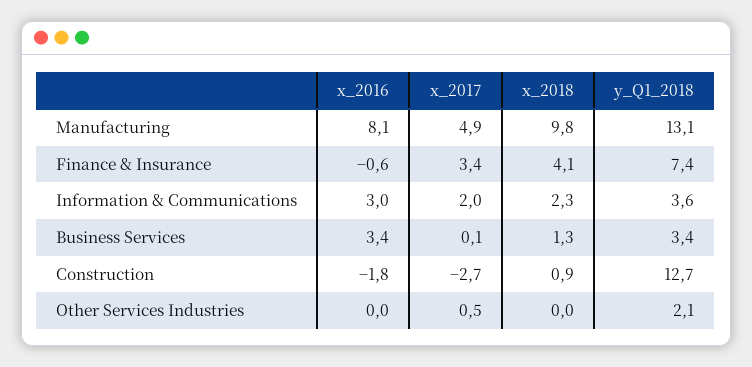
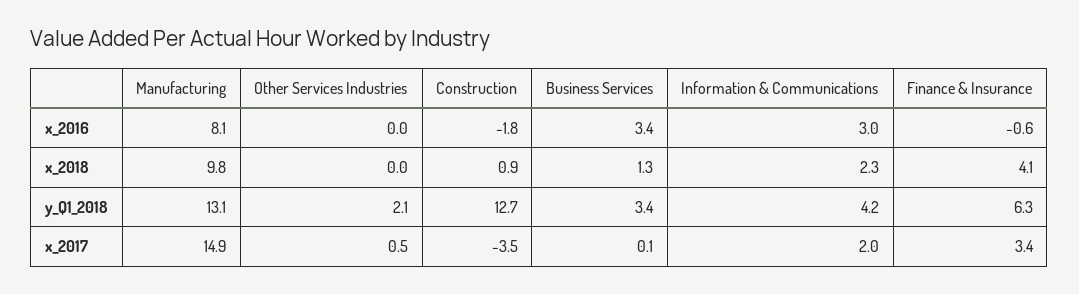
  {
    "x_2016": {
      "Manufacturing": 8.1,
      "Finance & Insurance": -0.6,
      "Information & Communications": 3,
      "Business Services": 3.4,
      "Construction": -1.8,
      "Other Services Industries": 0
    },
    "x_2017": {
-     "Manufacturing": 4.9,
+     "Manufacturing": 14.9,
      "Finance & Insurance": 3.4,
      "Information & Communications": 2,
      "Business Services": 0.1,
-     "Construction": -2.7,
+     "Construction": -3.5,
      "Other Services Industries": 0.5
    },
    "x_2018": {
      "Manufacturing": 9.8,
      "Finance & Insurance": 4.1,
      "Information & Communications": 2.3,
      "Business Services": 1.3,
      "Construction": 0.9,
      "Other Services Industries": 0
    },
    "y_Q1_2018": {
      "Manufacturing": 13.1,
-     "Finance & Insurance": 7.4,
+     "Finance & Insurance": 6.3,
-     "Information & Communications": 3.6,
+     "Information & Communications": 4.2,
      "Business Services": 3.4,
      "Construction": 12.7,
      "Other Services Industries": 2.1
    }
  }

